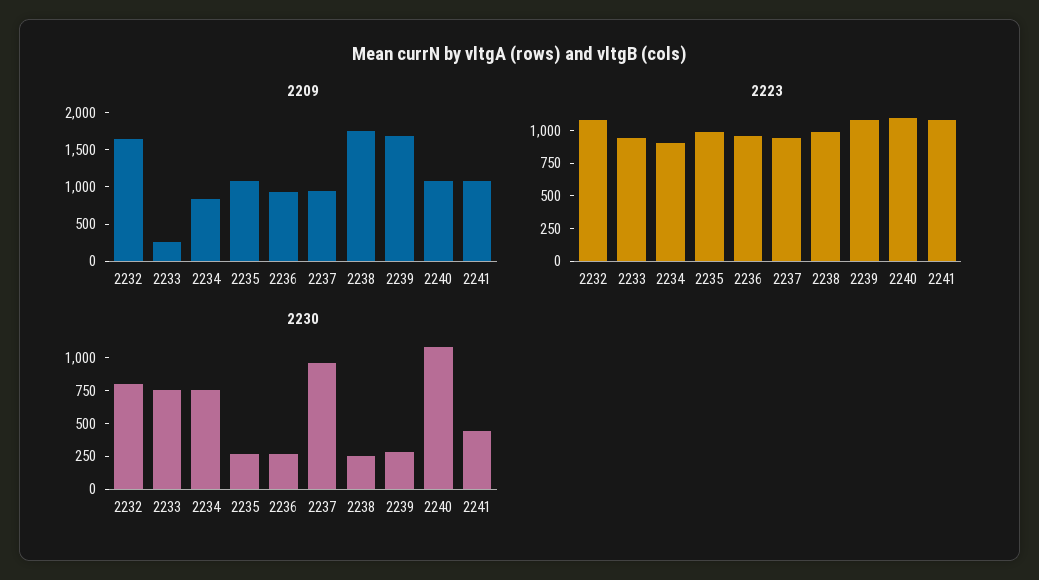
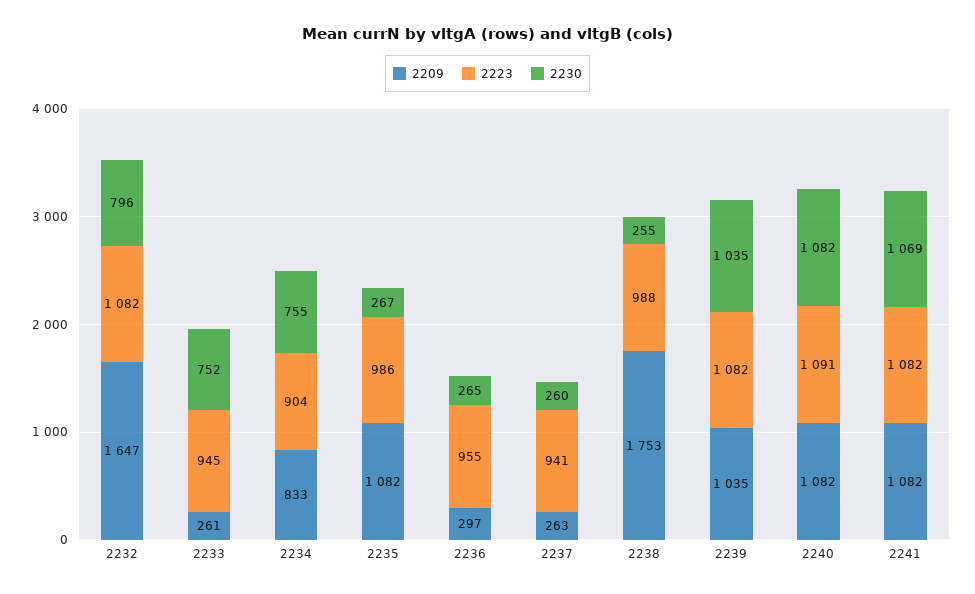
  {
    "2209": {
      "2232": 1647,
      "2233": 261,
      "2234": 833,
      "2235": 1082,
-     "2236": 1000,
+     "2236": 297,
-     "2237": 1000,
+     "2237": 263,
      "2238": 1753,
-     "2239": 1750,
+     "2239": 1035,
      "2240": 1082,
      "2241": 1082
    },
    "2223": {
      "2232": 1082,
      "2233": 945,
      "2234": 904,
      "2235": 986,
      "2236": 955,
      "2237": 941,
      "2238": 988,
      "2239": 1082,
      "2240": 1091,
      "2241": 1082
    },
    "2230": {
      "2232": 796,
      "2233": 752,
      "2234": 755,
      "2235": 267,
      "2236": 265,
-     "2237": 1000,
+     "2237": 260,
      "2238": 255,
-     "2239": 250,
+     "2239": 1035,
      "2240": 1082,
-     "2241": 500
+     "2241": 1069
    }
  }

